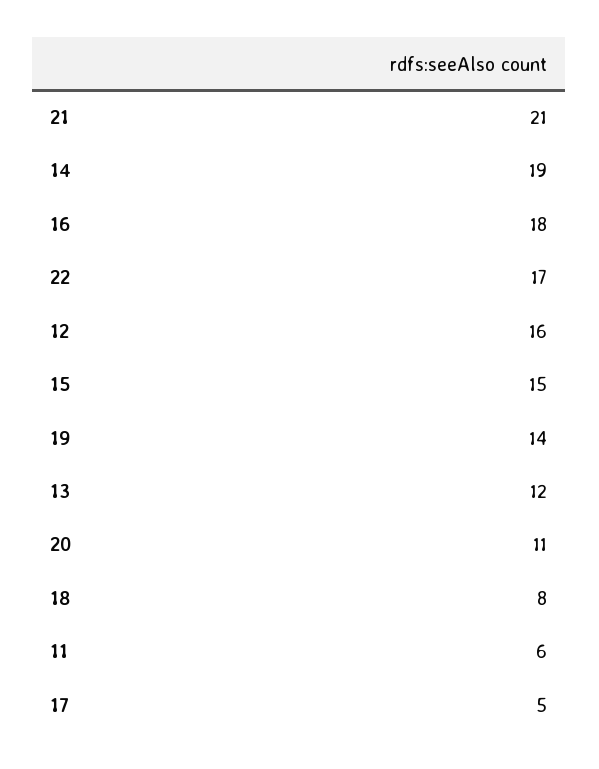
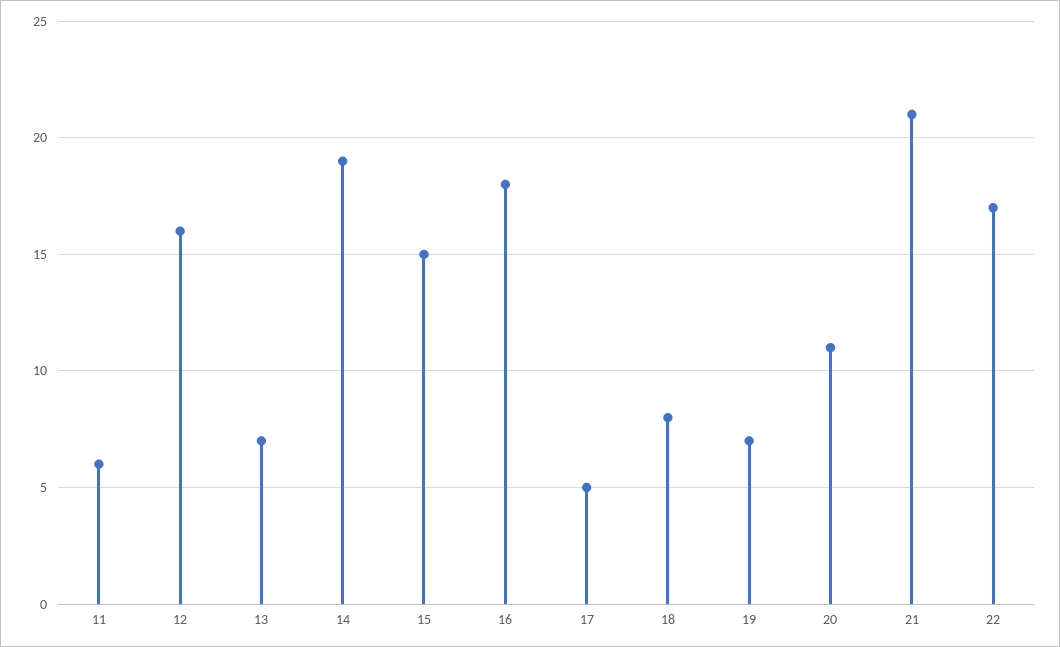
  {
    "21": 21,
    "14": 19,
    "16": 18,
    "22": 17,
    "12": 16,
    "15": 15,
-   "19": 14,
+   "19": 7,
-   "13": 12,
+   "13": 7,
    "20": 11,
    "18": 8,
    "11": 6,
    "17": 5
  }

